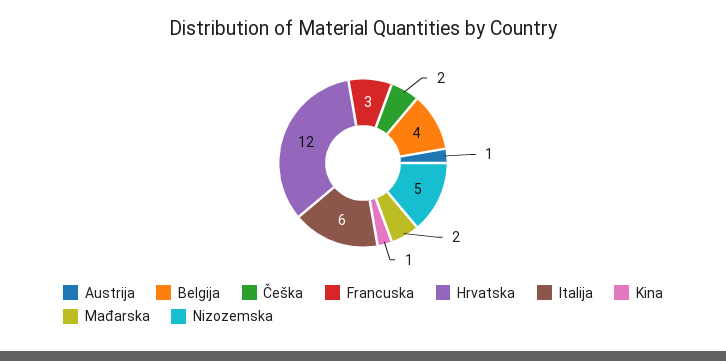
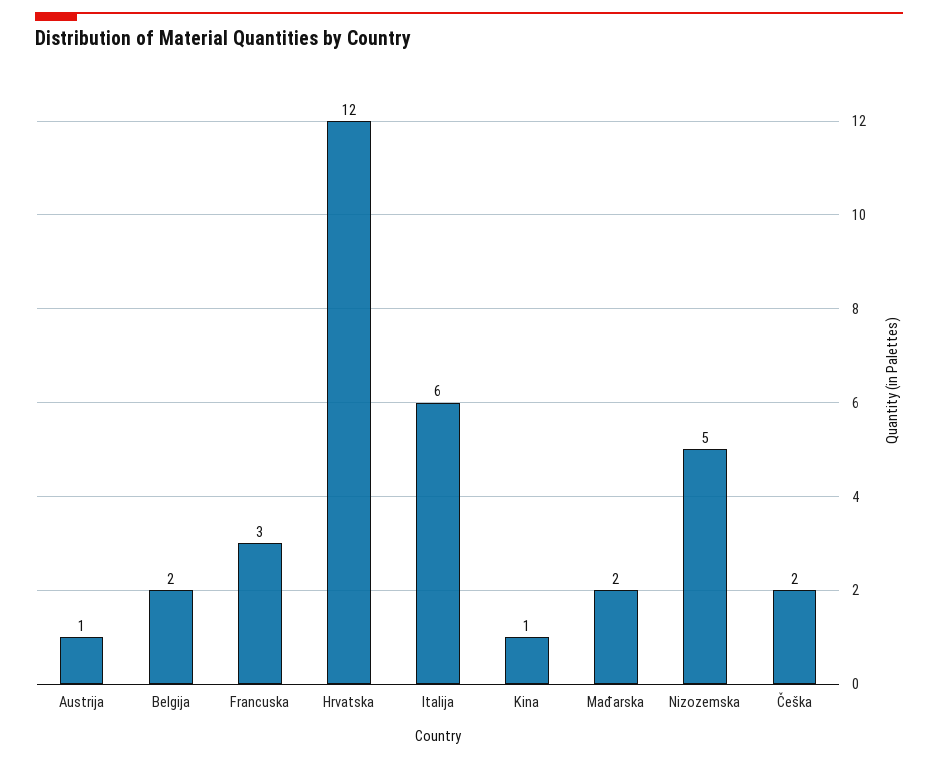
  {
    "Austrija": 1,
-   "Belgija": 4,
+   "Belgija": 2,
    "Češka": 2,
    "Francuska": 3,
    "Hrvatska": 12,
    "Italija": 6,
    "Kina": 1,
    "Mađarska": 2,
    "Nizozemska": 5
  }

